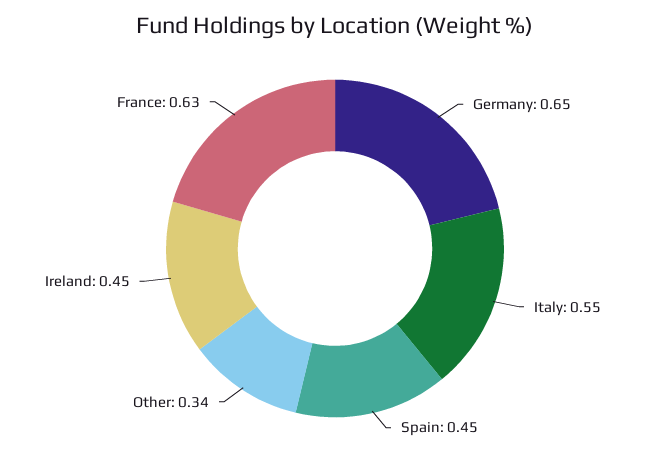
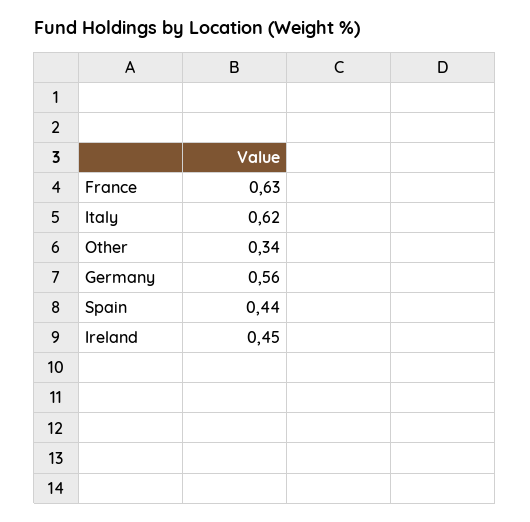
  {
-   "Germany": 0.65,
+   "Germany": 0.56,
-   "Italy": 0.55,
+   "Italy": 0.62,
-   "Spain": 0.45,
+   "Spain": 0.44,
    "Other": 0.34,
    "Ireland": 0.45,
    "France": 0.63
  }

